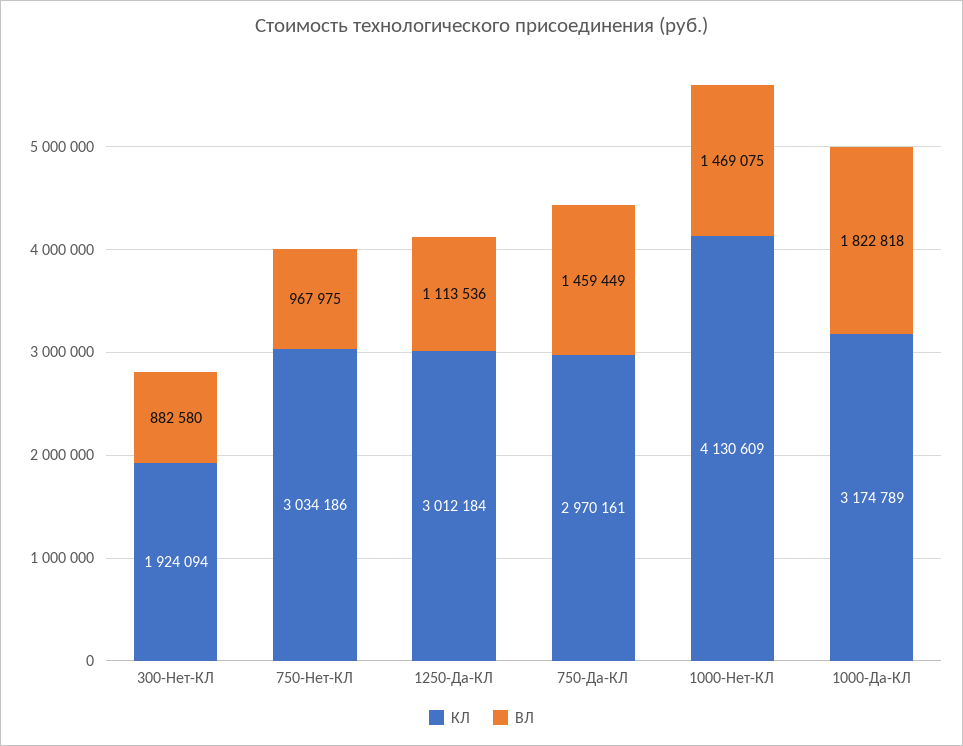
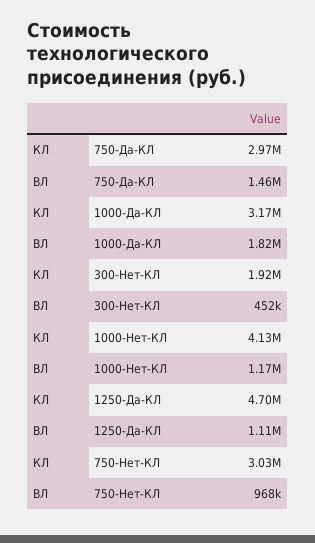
  {
    "КЛ": {
      "300-Нет-КЛ": 1924094,
      "750-Нет-КЛ": 3034186,
-     "1250-Да-КЛ": 3012184,
+     "1250-Да-КЛ": 4700000,
      "750-Да-КЛ": 2970161,
      "1000-Нет-КЛ": 4130609,
      "1000-Да-КЛ": 3174789
    },
    "ВЛ": {
-     "300-Нет-КЛ": 882580,
+     "300-Нет-КЛ": 452000,
      "750-Нет-КЛ": 967975,
      "1250-Да-КЛ": 1113536,
      "750-Да-КЛ": 1459449,
-     "1000-Нет-КЛ": 1469075,
+     "1000-Нет-КЛ": 1170000,
      "1000-Да-КЛ": 1822818
    }
  }

